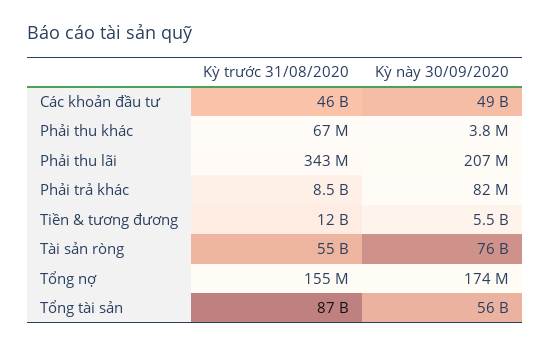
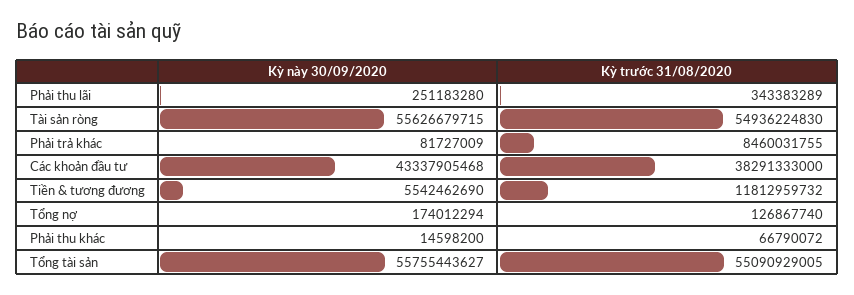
  {
    "Kỳ trước 31/08/2020": {
-     "Các khoản đầu tư": 46000000000,
+     "Các khoản đầu tư": 38291333000,
      "Phải thu khác": 66790072,
      "Phải thu lãi": 343383289,
      "Phải trả khác": 8460031755,
      "Tiền & tương đương": 11812959732,
      "Tài sản ròng": 54936224830,
-     "Tổng nợ": 155000000,
+     "Tổng nợ": 126867740,
-     "Tổng tài sản": 87000000000
+     "Tổng tài sản": 55090929005
    },
    "Kỳ này 30/09/2020": {
-     "Các khoản đầu tư": 49000000000,
+     "Các khoản đầu tư": 43337905468,
-     "Phải thu khác": 3800000,
+     "Phải thu khác": 14598200,
-     "Phải thu lãi": 207000000,
+     "Phải thu lãi": 251183280,
      "Phải trả khác": 81727009,
      "Tiền & tương đương": 5542462690,
-     "Tài sản ròng": 76000000000,
+     "Tài sản ròng": 55626679715,
      "Tổng nợ": 174012294,
      "Tổng tài sản": 55755443627
    }
  }

